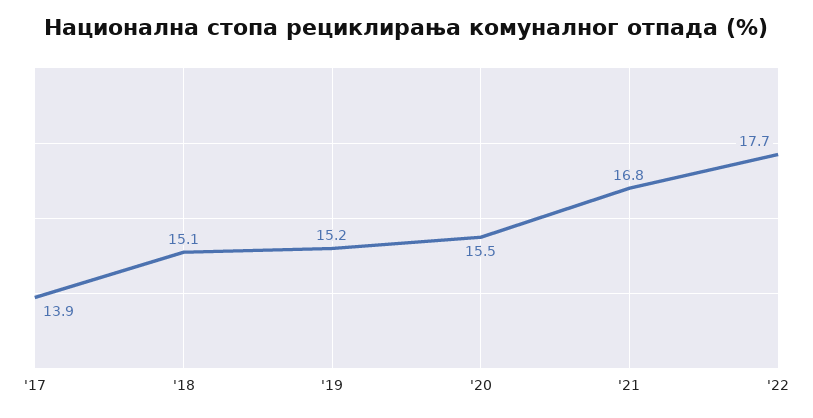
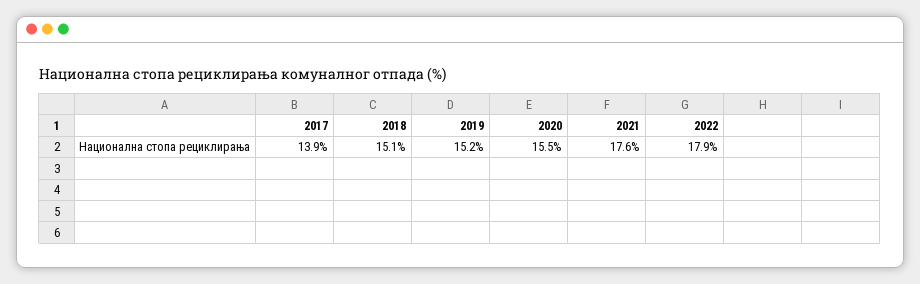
  {
    "'17": 13.9,
    "'18": 15.1,
    "'19": 15.2,
    "'20": 15.5,
-   "'21": 16.8,
+   "'21": 17.6,
-   "'22": 17.7
+   "'22": 17.9
  }

